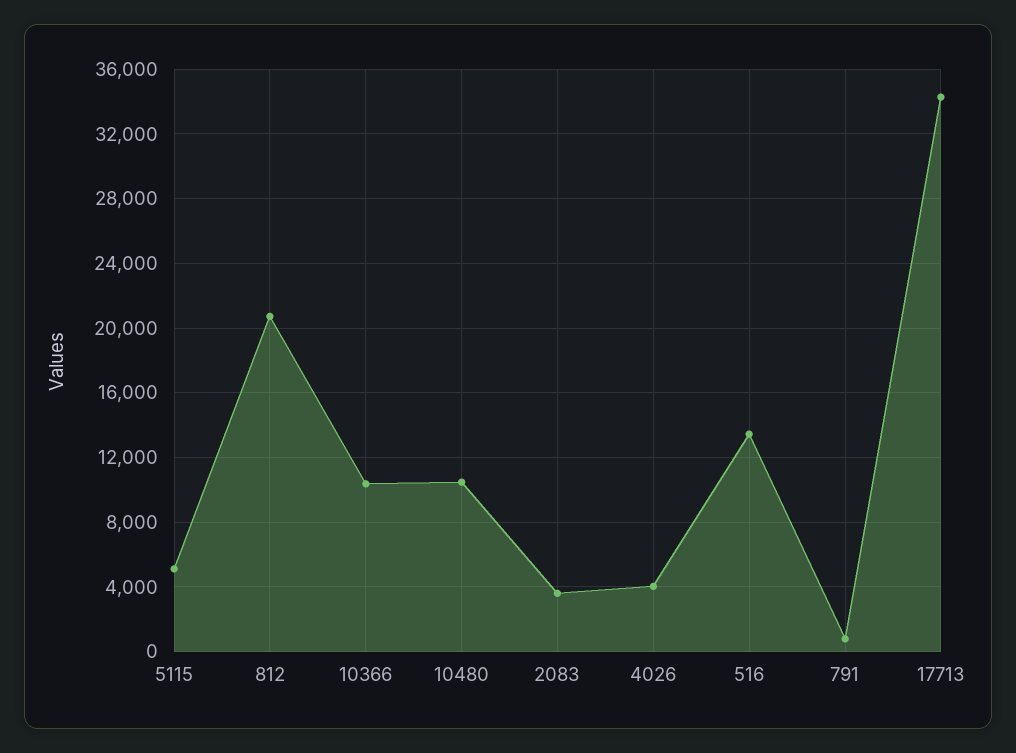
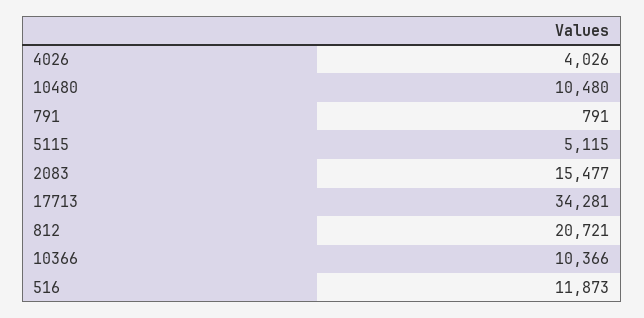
  {
    "5115": 5115,
    "812": 20721,
    "10366": 10366,
    "10480": 10480,
-   "2083": 3500,
+   "2083": 15477,
    "4026": 4026,
-   "516": 13500,
+   "516": 11873,
    "791": 791,
    "17713": 34281
  }

